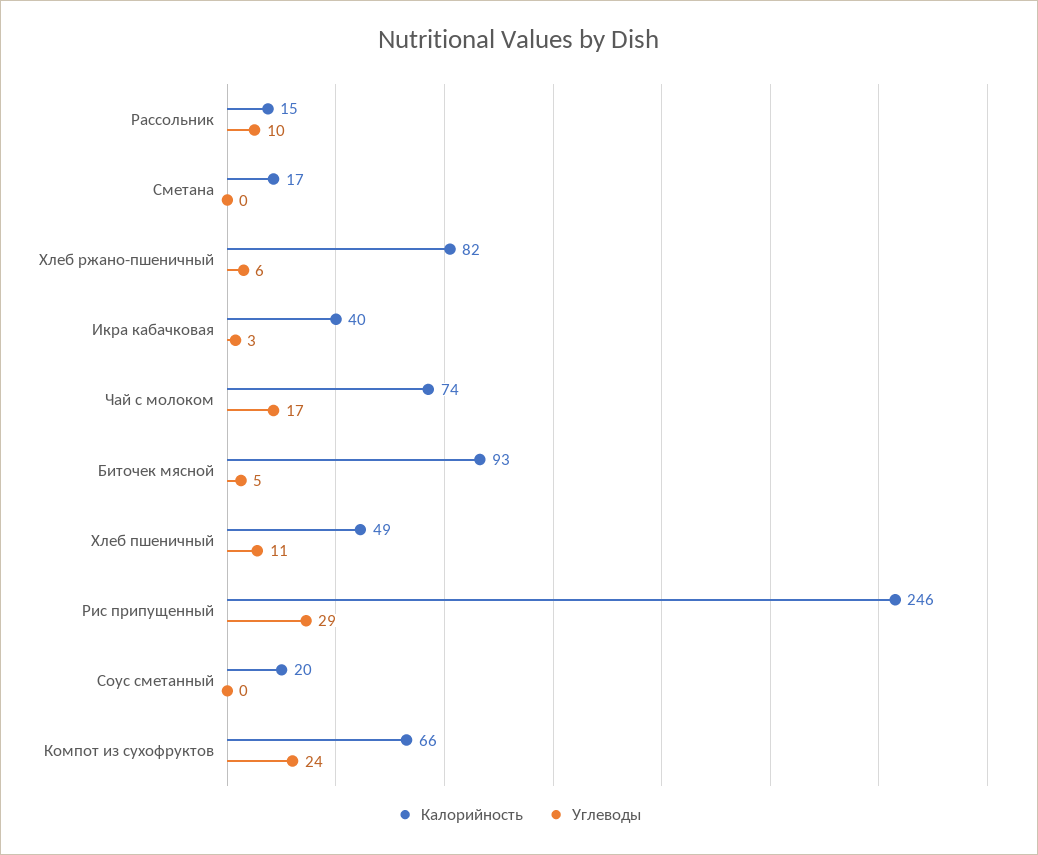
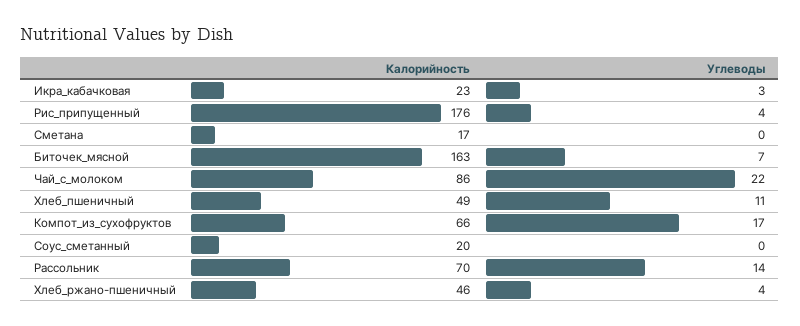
  {
    "Калорийность": {
-     "Рассольник": 15,
+     "Рассольник": 70,
      "Сметана": 17,
-     "Хлеб ржано-пшеничный": 82,
+     "Хлеб ржано-пшеничный": 46,
-     "Икра кабачковая": 40,
+     "Икра кабачковая": 23,
-     "Чай с молоком": 74,
+     "Чай с молоком": 86,
-     "Биточек мясной": 93,
+     "Биточек мясной": 163,
      "Хлеб пшеничный": 49,
-     "Рис припущенный": 246,
+     "Рис припущенный": 176,
      "Соус сметанный": 20,
      "Компот из сухофруктов": 66
    },
    "Углеводы": {
-     "Рассольник": 10,
+     "Рассольник": 14,
      "Сметана": 0,
-     "Хлеб ржано-пшеничный": 6,
+     "Хлеб ржано-пшеничный": 4,
      "Икра кабачковая": 3,
-     "Чай с молоком": 17,
+     "Чай с молоком": 22,
-     "Биточек мясной": 5,
+     "Биточек мясной": 7,
      "Хлеб пшеничный": 11,
-     "Рис припущенный": 29,
+     "Рис припущенный": 4,
      "Соус сметанный": 0,
-     "Компот из сухофруктов": 24
+     "Компот из сухофруктов": 17
    }
  }

